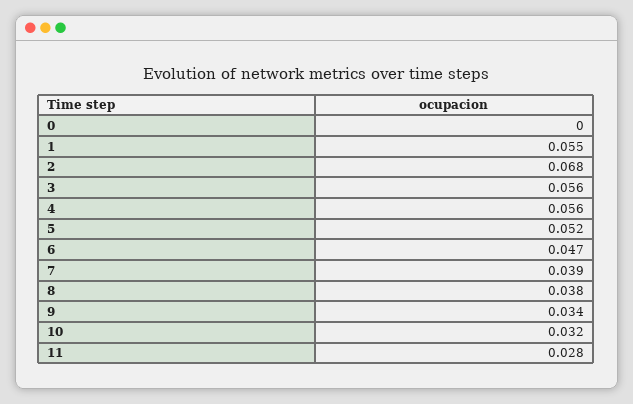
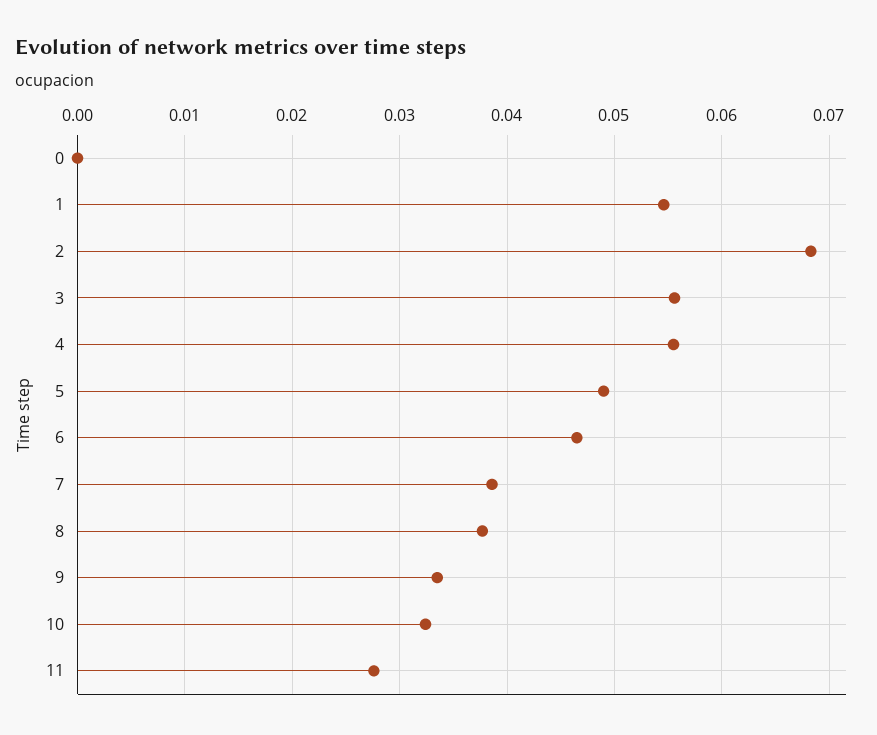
  {
    "0": 0,
    "1": 0.055,
    "2": 0.068,
    "3": 0.056,
    "4": 0.056,
-   "5": 0.052,
+   "5": 0.049,
    "6": 0.047,
    "7": 0.039,
    "8": 0.038,
    "9": 0.034,
    "10": 0.032,
    "11": 0.028
  }

